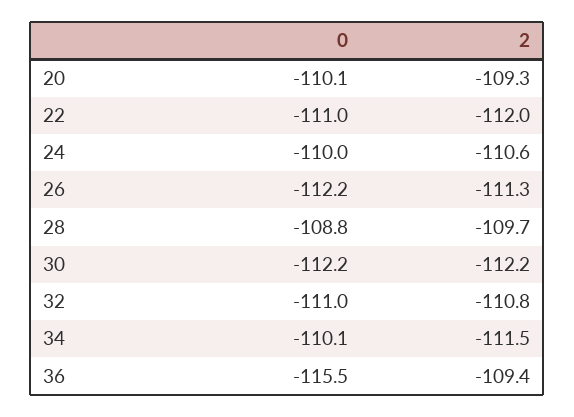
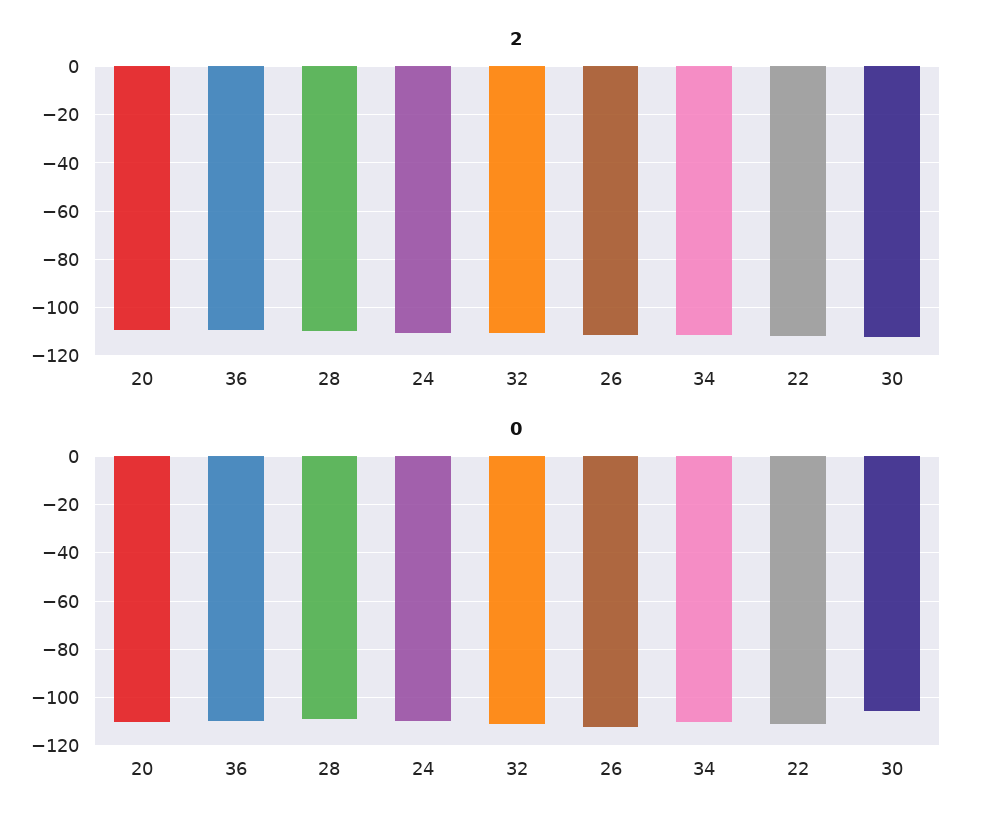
  {
    "0": {
      "20": -110.1,
      "22": -111,
      "24": -110,
      "26": -112.2,
      "28": -108.8,
-     "30": -112.2,
+     "30": -105,
      "32": -111,
      "34": -110.1,
-     "36": -115.5
+     "36": -110
    },
    "2": {
      "20": -109.3,
      "22": -112,
      "24": -110.6,
      "26": -111.3,
      "28": -109.7,
      "30": -112.2,
      "32": -110.8,
      "34": -111.5,
      "36": -109.4
    }
  }

